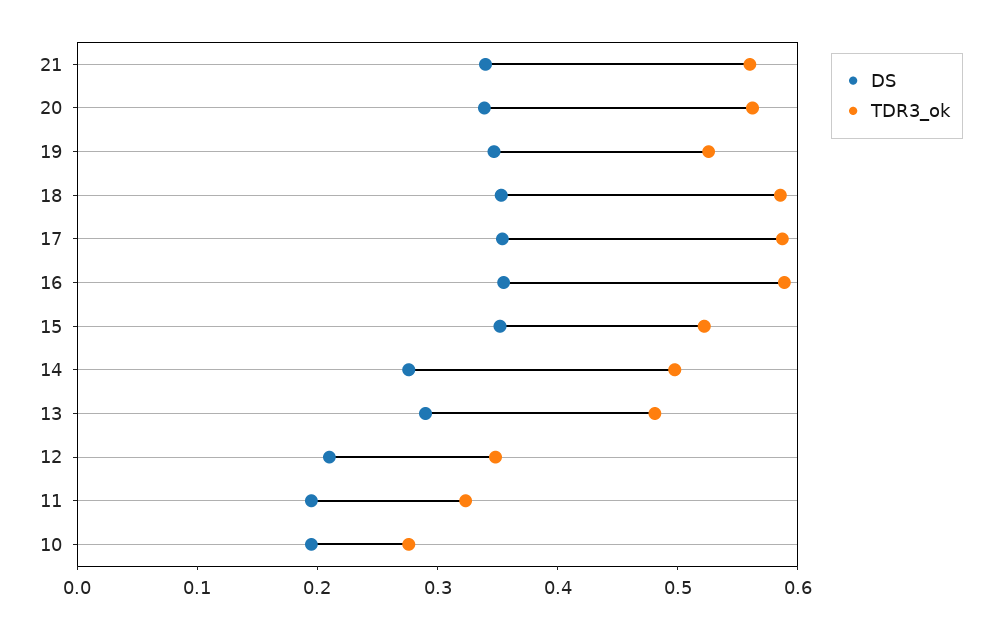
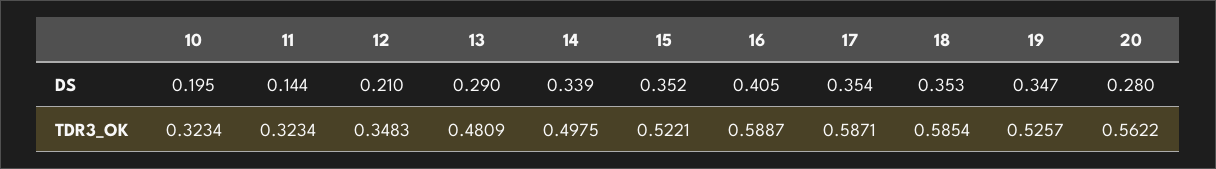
  {
    "DS": {
-     "21": 0.34,
-     "20": 0.34,
+     "20": 0.28,
      "19": 0.347,
      "18": 0.353,
      "17": 0.354,
-     "16": 0.36,
+     "16": 0.405,
      "15": 0.352,
-     "14": 0.28,
+     "14": 0.339,
      "13": 0.29,
      "12": 0.21,
-     "11": 0.2,
+     "11": 0.144,
      "10": 0.195
    },
    "TDR3_ok": {
-     "21": 0.56,
      "20": 0.5622,
      "19": 0.5257,
      "18": 0.5854,
      "17": 0.5871,
      "16": 0.5887,
      "15": 0.5221,
      "14": 0.4975,
      "13": 0.4809,
      "12": 0.3483,
      "11": 0.3234,
-     "10": 0.28
+     "10": 0.3234
    }
  }

